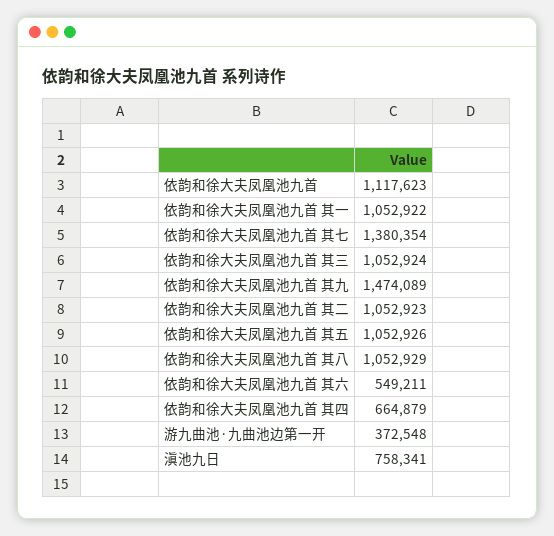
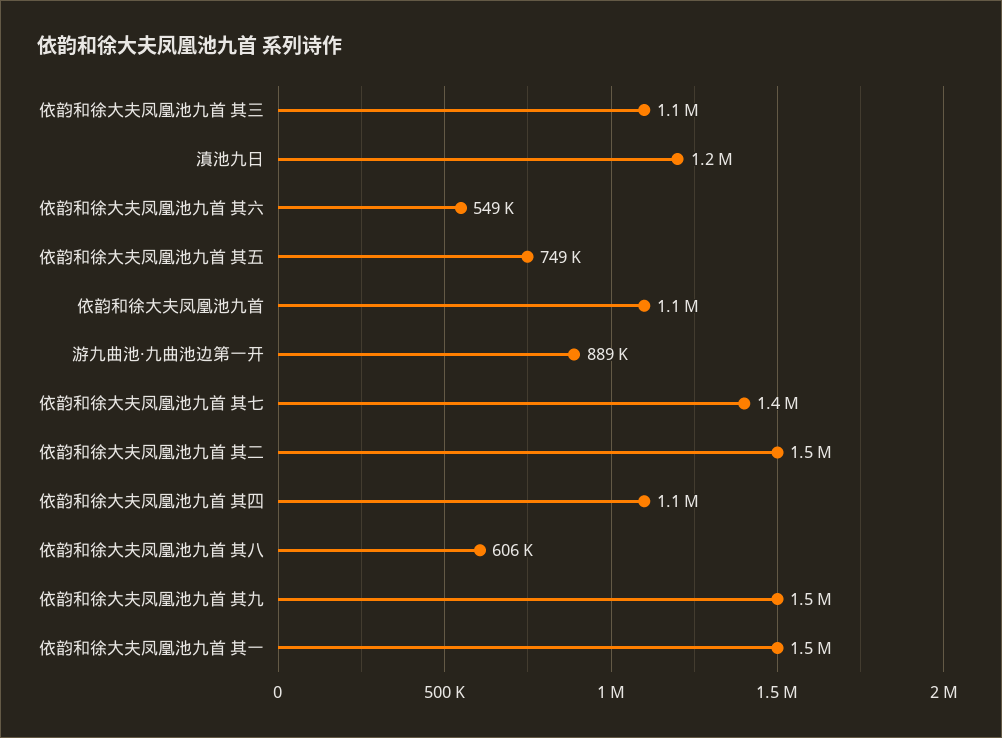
  {
    "依韵和徐大夫凤凰池九首": 1117623,
-   "依韵和徐大夫凤凰池九首 其一": 1052922,
+   "依韵和徐大夫凤凰池九首 其一": 1500000,
    "依韵和徐大夫凤凰池九首 其七": 1380354,
    "依韵和徐大夫凤凰池九首 其三": 1052924,
    "依韵和徐大夫凤凰池九首 其九": 1474089,
-   "依韵和徐大夫凤凰池九首 其二": 1052923,
+   "依韵和徐大夫凤凰池九首 其二": 1500000,
-   "依韵和徐大夫凤凰池九首 其五": 1052926,
+   "依韵和徐大夫凤凰池九首 其五": 749000,
-   "依韵和徐大夫凤凰池九首 其八": 1052929,
+   "依韵和徐大夫凤凰池九首 其八": 606000,
    "依韵和徐大夫凤凰池九首 其六": 549211,
-   "依韵和徐大夫凤凰池九首 其四": 664879,
+   "依韵和徐大夫凤凰池九首 其四": 1100000,
-   "游九曲池·九曲池边第一开": 372548,
+   "游九曲池·九曲池边第一开": 889000,
-   "滇池九日": 758341
+   "滇池九日": 1200000
  }

